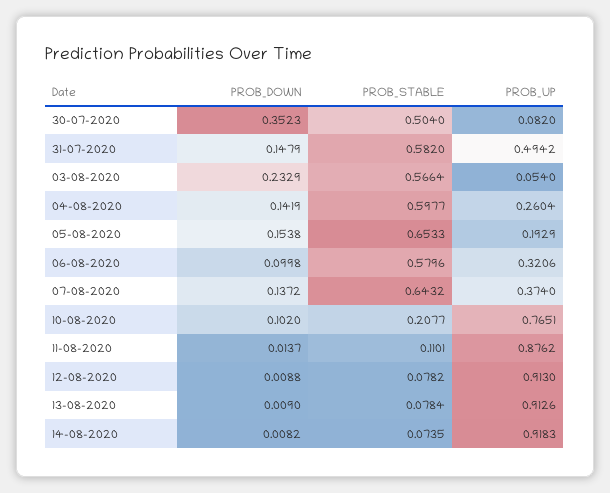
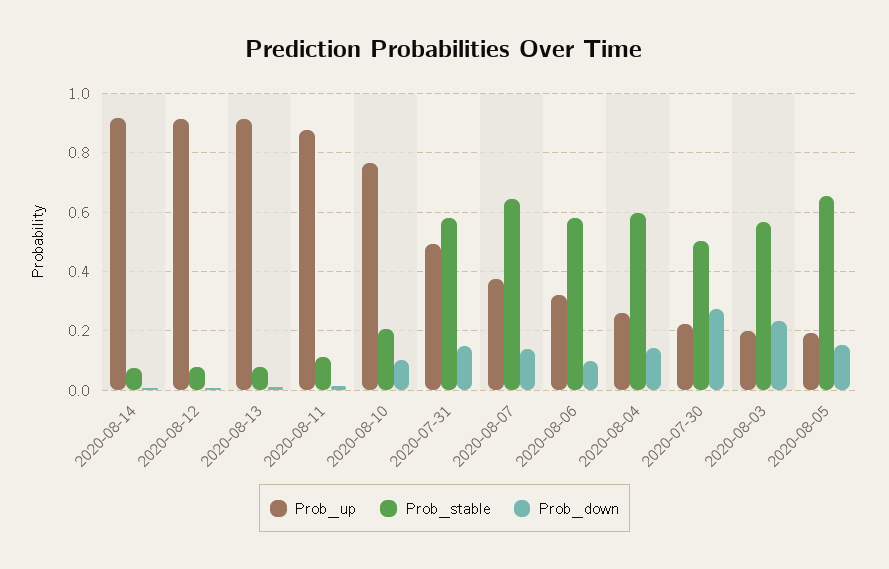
  {
    "PROB_DOWN": {
-     "30-07-2020": 0.3523,
+     "30-07-2020": 0.275,
      "31-07-2020": 0.1479,
      "03-08-2020": 0.2329,
      "04-08-2020": 0.1419,
      "05-08-2020": 0.1538,
      "06-08-2020": 0.0998,
      "07-08-2020": 0.1372,
      "10-08-2020": 0.102,
      "11-08-2020": 0.0137,
      "12-08-2020": 0.0088,
      "13-08-2020": 0.009,
      "14-08-2020": 0.0082
    },
    "PROB_STABLE": {
      "30-07-2020": 0.504,
      "31-07-2020": 0.582,
      "03-08-2020": 0.5664,
      "04-08-2020": 0.5977,
      "05-08-2020": 0.6533,
      "06-08-2020": 0.5796,
      "07-08-2020": 0.6432,
      "10-08-2020": 0.2077,
      "11-08-2020": 0.1101,
      "12-08-2020": 0.0782,
      "13-08-2020": 0.0784,
      "14-08-2020": 0.0735
    },
    "PROB_UP": {
-     "30-07-2020": 0.082,
+     "30-07-2020": 0.225,
      "31-07-2020": 0.4942,
-     "03-08-2020": 0.054,
+     "03-08-2020": 0.2,
      "04-08-2020": 0.2604,
      "05-08-2020": 0.1929,
      "06-08-2020": 0.3206,
      "07-08-2020": 0.374,
      "10-08-2020": 0.7651,
      "11-08-2020": 0.8762,
      "12-08-2020": 0.913,
      "13-08-2020": 0.9126,
      "14-08-2020": 0.9183
    }
  }

